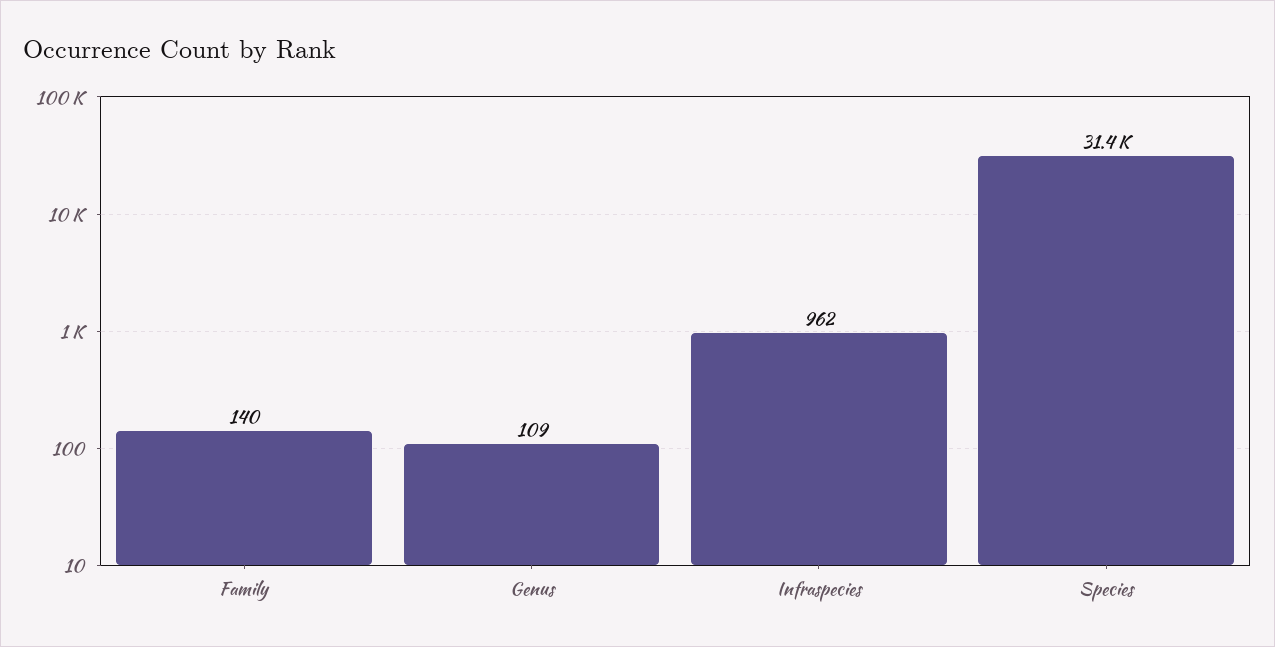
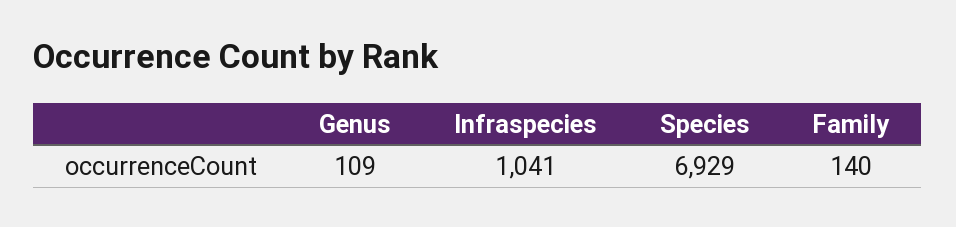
  {
    "Family": 140,
    "Genus": 109,
-   "Infraspecies": 962,
+   "Infraspecies": 1041,
-   "Species": 31400
+   "Species": 6929
  }

